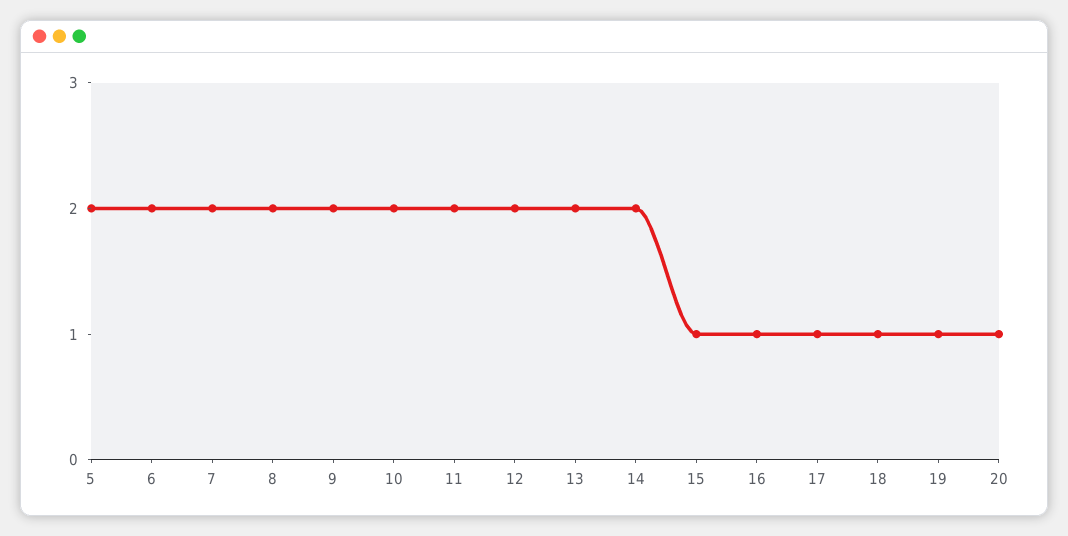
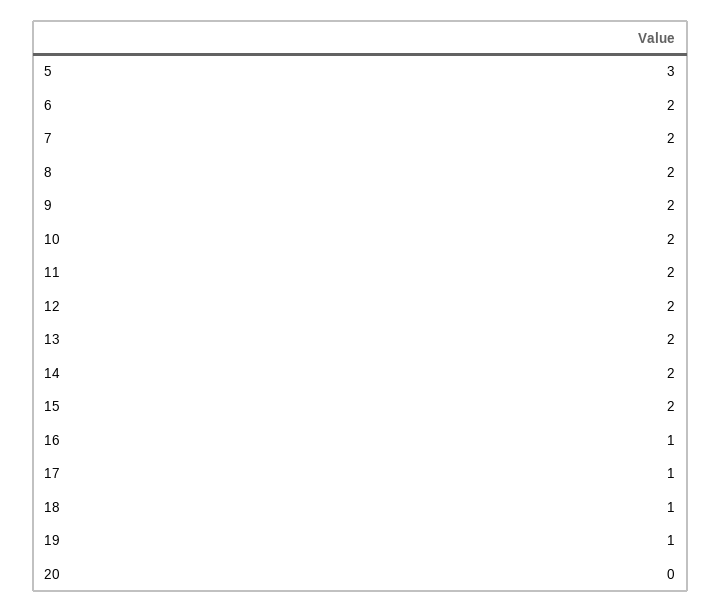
  {
-   "5": 2,
+   "5": 3,
    "6": 2,
    "7": 2,
    "8": 2,
    "9": 2,
    "10": 2,
    "11": 2,
    "12": 2,
    "13": 2,
    "14": 2,
-   "15": 1,
+   "15": 2,
    "16": 1,
    "17": 1,
    "18": 1,
    "19": 1,
-   "20": 1
+   "20": 0
  }

